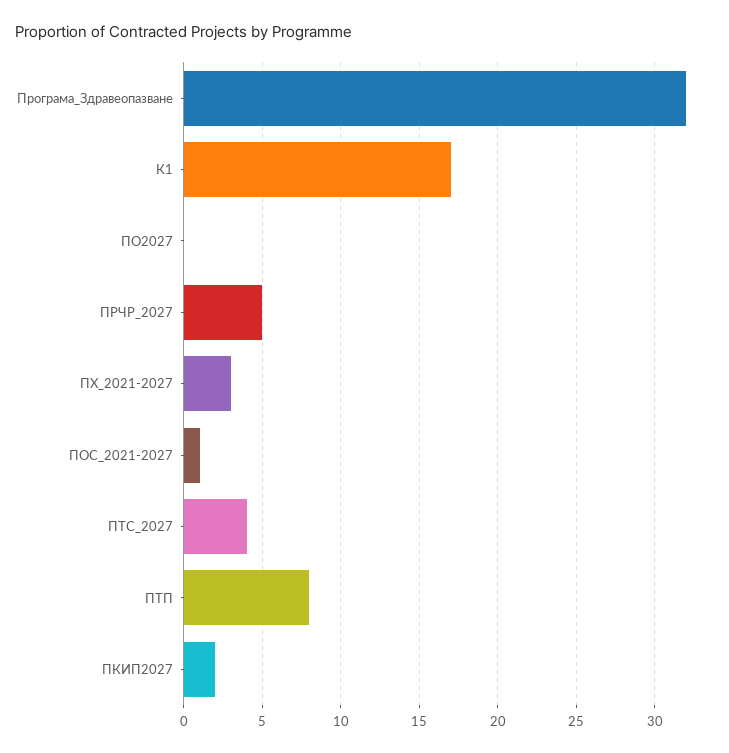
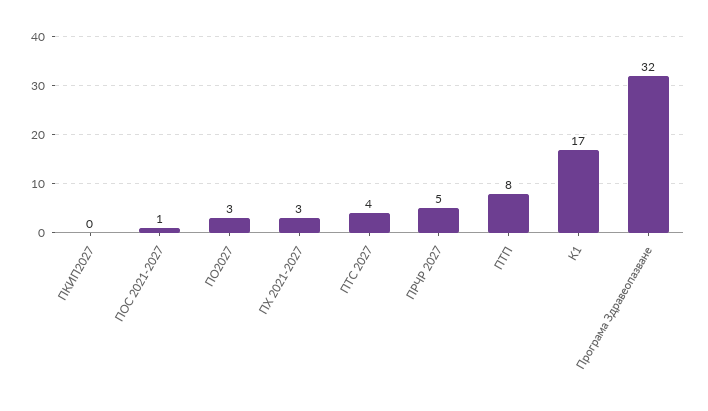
  {
    "Програма_Здравеопазване": 32,
    "К1": 17,
-   "ПО2027": 0,
+   "ПО2027": 3,
    "ПРЧР_2027": 5,
    "ПХ_2021-2027": 3,
    "ПОС_2021-2027": 1,
    "ПТС_2027": 4,
    "ПТП": 8,
-   "ПКИП2027": 2
+   "ПКИП2027": 0
  }

